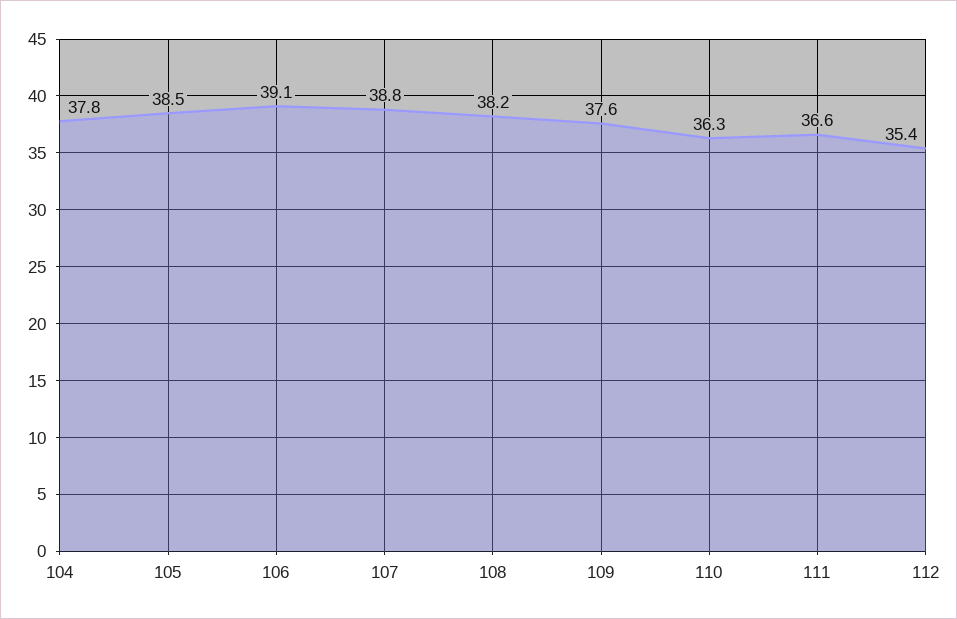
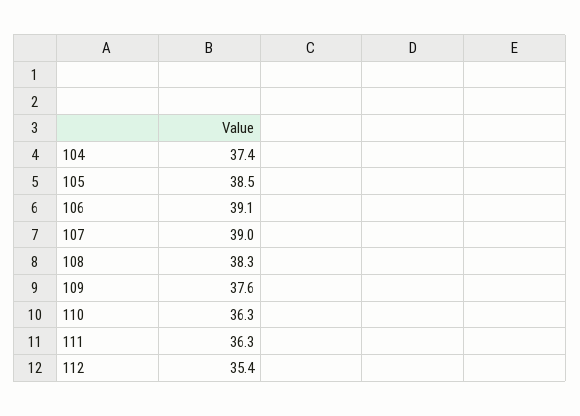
  {
-   "104": 37.8,
+   "104": 37.4,
    "105": 38.5,
    "106": 39.1,
-   "107": 38.8,
+   "107": 39,
-   "108": 38.2,
+   "108": 38.3,
    "109": 37.6,
    "110": 36.3,
-   "111": 36.6,
+   "111": 36.3,
    "112": 35.4
  }

